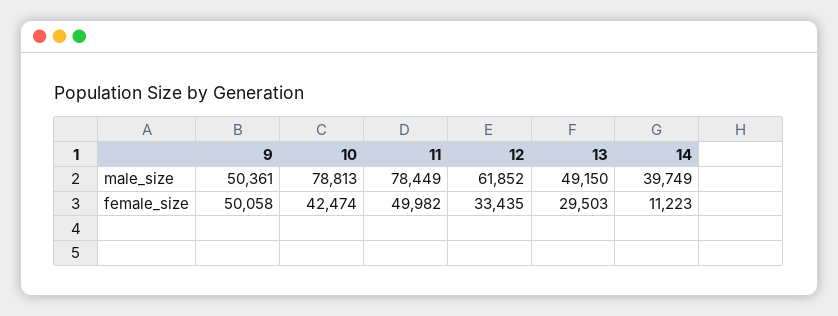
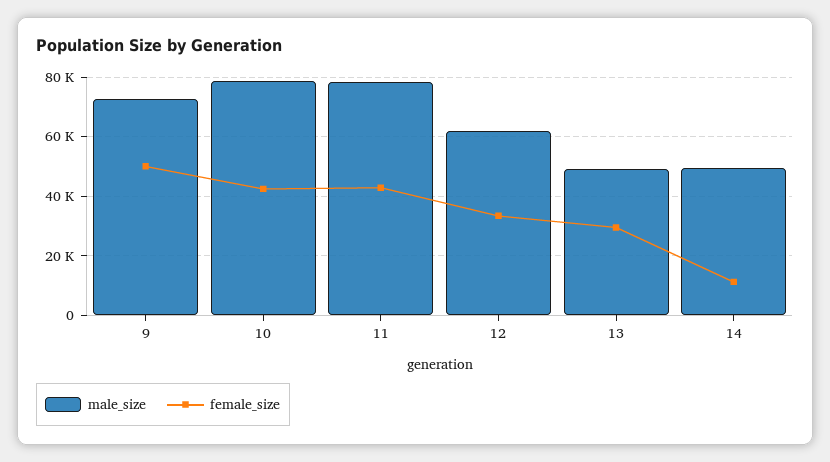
  {
    "male_size": {
-     "9": 50361,
+     "9": 72500,
      "10": 78813,
      "11": 78449,
      "12": 61852,
      "13": 49150,
-     "14": 39749
+     "14": 50000
    },
    "female_size": {
      "9": 50058,
      "10": 42474,
-     "11": 49982,
+     "11": 42500,
      "12": 33435,
      "13": 29503,
      "14": 11223
    }
  }

